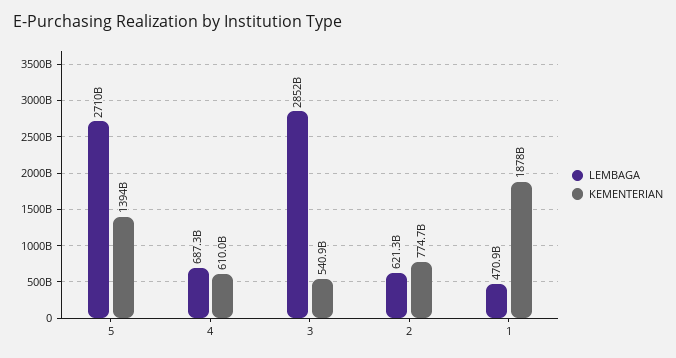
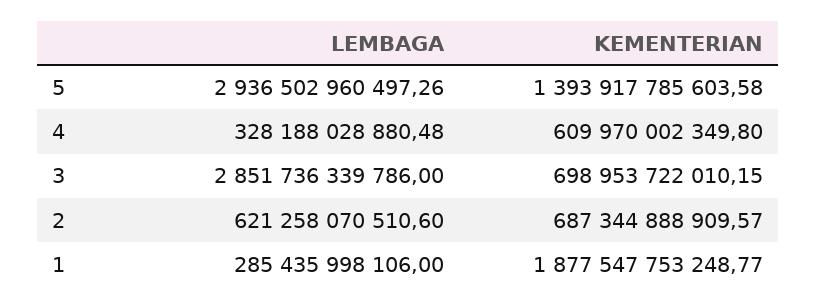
  {
    "LEMBAGA": {
-     "5": 2710000000000,
+     "5": 2936502960497.26,
-     "4": 687300000000,
+     "4": 328188028880.48,
      "3": 2851736339786,
      "2": 621258070510.6,
-     "1": 470900000000
+     "1": 285435998106
    },
    "KEMENTERIAN": {
      "5": 1393917785603.58,
      "4": 609970002349.8,
-     "3": 540900000000,
+     "3": 698953722010.15,
-     "2": 774700000000,
+     "2": 687344888909.57,
      "1": 1877547753248.77
    }
  }

